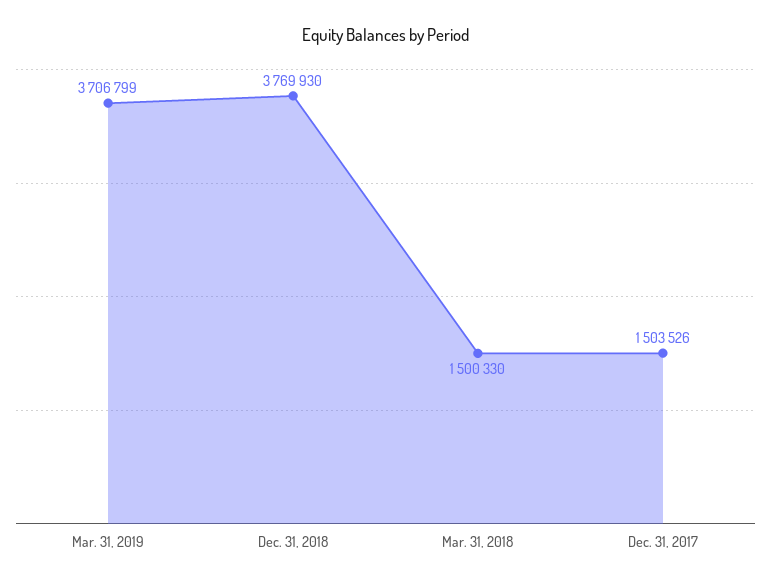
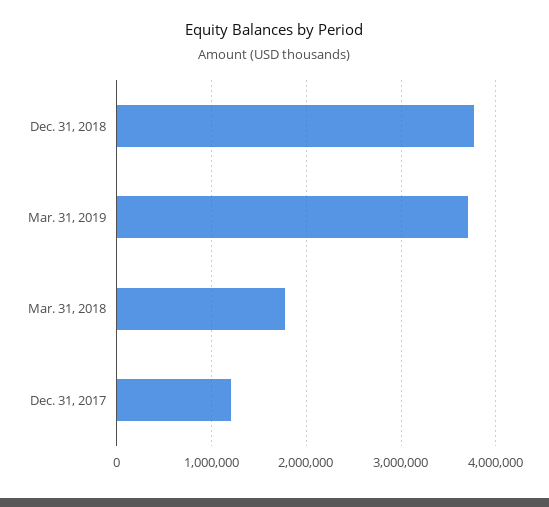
  {
    "Mar. 31, 2019": 3706799,
    "Dec. 31, 2018": 3769930,
-   "Mar. 31, 2018": 1500330,
+   "Mar. 31, 2018": 1800000,
-   "Dec. 31, 2017": 1503526
+   "Dec. 31, 2017": 1200000
  }

